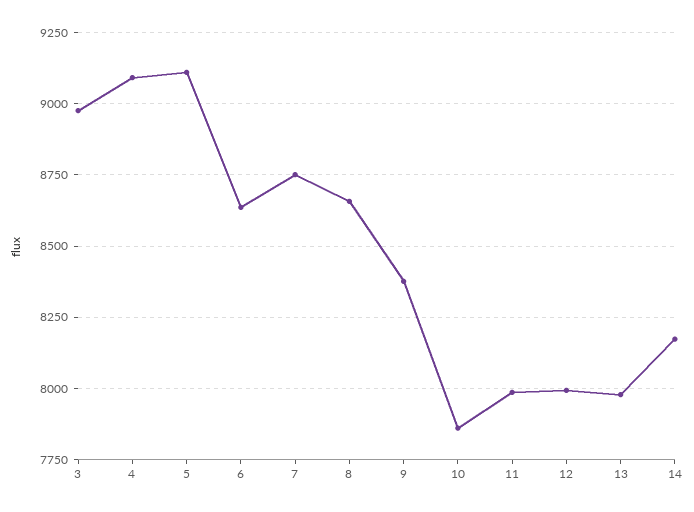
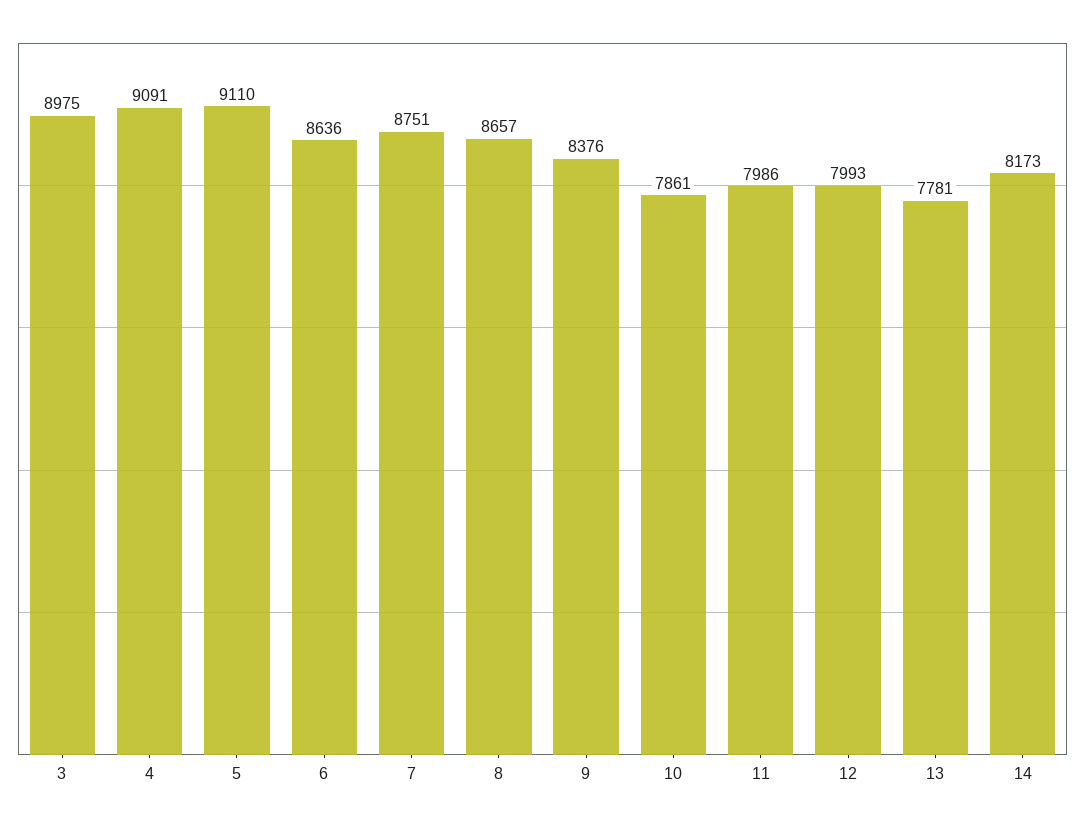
  {
    "3": 8975,
    "4": 9091,
    "5": 9110,
    "6": 8636,
    "7": 8751,
    "8": 8657,
    "9": 8376,
    "10": 7861,
    "11": 7986,
    "12": 7993,
-   "13": 7975,
+   "13": 7781,
    "14": 8173
  }

